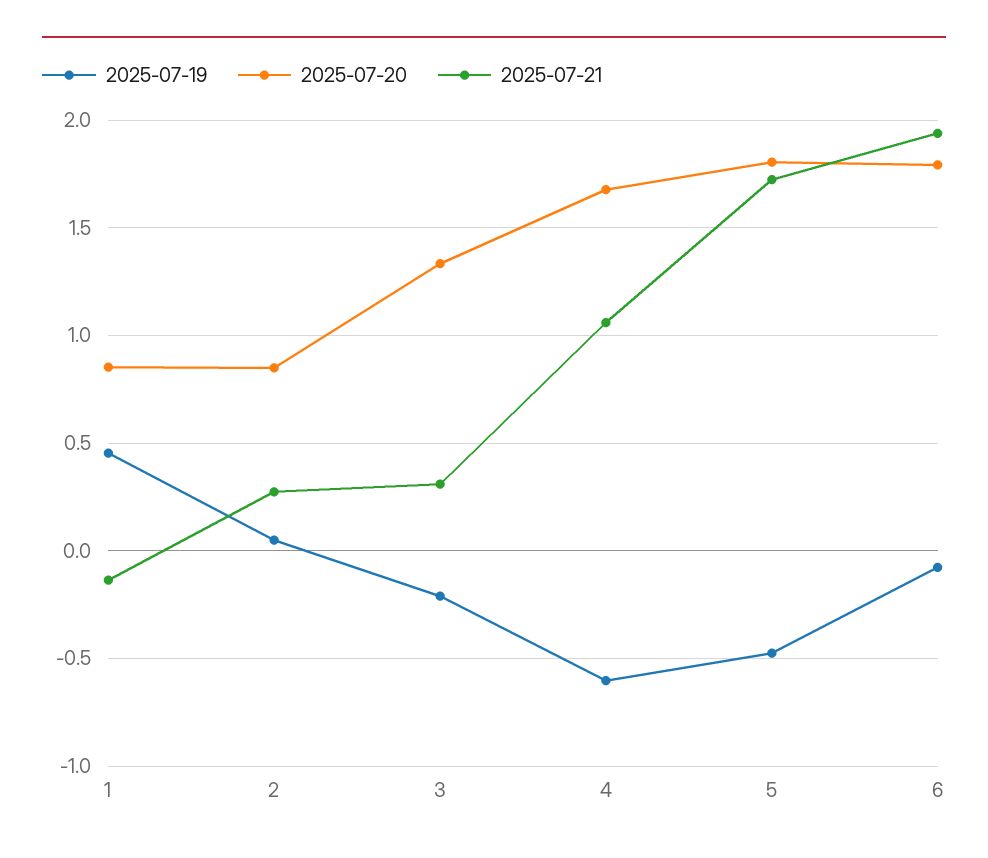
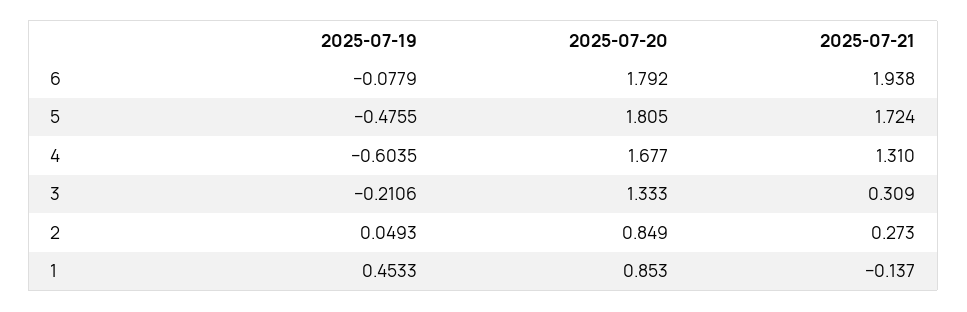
  {
    "2025-07-19": {
      "1": 0.4533,
      "2": 0.0493,
      "3": -0.2106,
      "4": -0.6035,
      "5": -0.4755,
      "6": -0.0779
    },
    "2025-07-20": {
      "1": 0.853,
      "2": 0.849,
      "3": 1.333,
      "4": 1.677,
      "5": 1.805,
      "6": 1.792
    },
    "2025-07-21": {
      "1": -0.137,
      "2": 0.273,
      "3": 0.309,
-     "4": 1.05,
+     "4": 1.31,
      "5": 1.724,
      "6": 1.938
    }
  }

